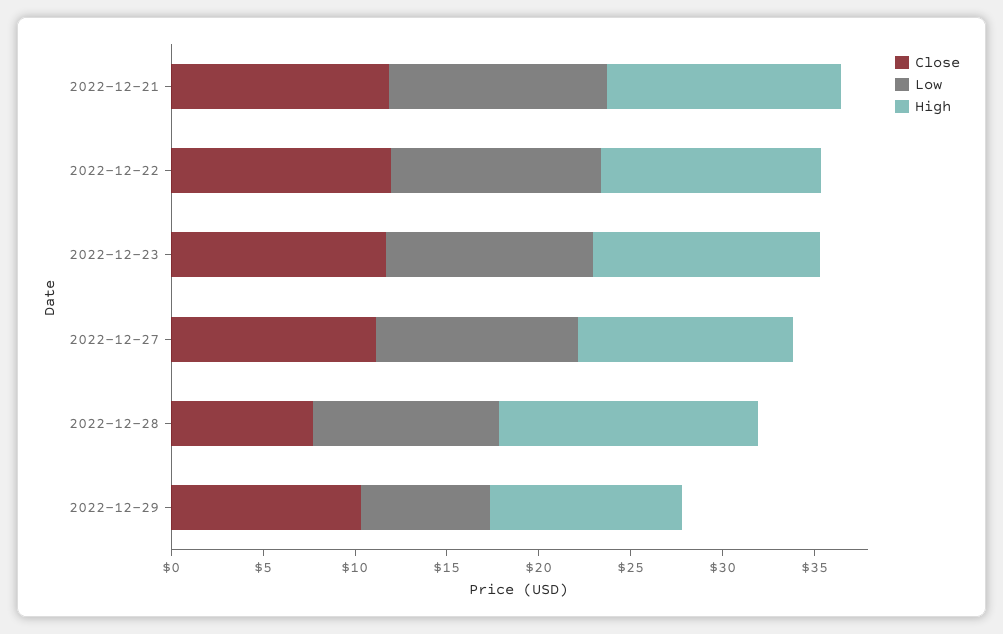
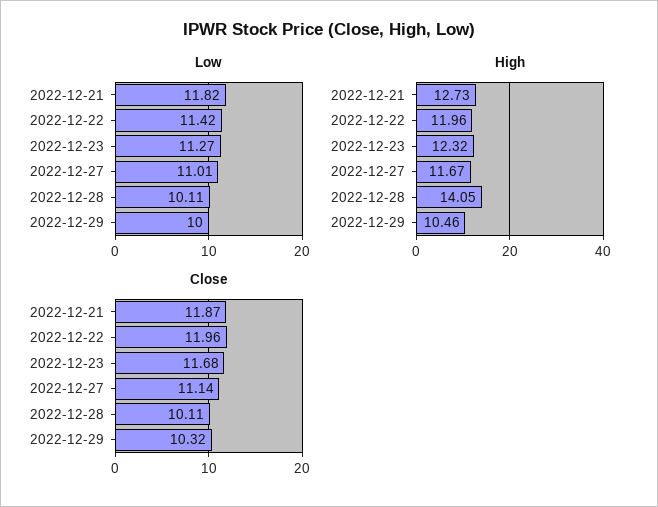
  {
    "Close": {
      "2022-12-21": 11.87,
      "2022-12-22": 11.96,
      "2022-12-23": 11.68,
      "2022-12-27": 11.14,
-     "2022-12-28": 8,
+     "2022-12-28": 10.11,
      "2022-12-29": 10.32
    },
    "Low": {
      "2022-12-21": 11.82,
      "2022-12-22": 11.42,
      "2022-12-23": 11.27,
      "2022-12-27": 11.01,
      "2022-12-28": 10.11,
-     "2022-12-29": 7
+     "2022-12-29": 10
    },
    "High": {
      "2022-12-21": 12.73,
      "2022-12-22": 11.96,
      "2022-12-23": 12.32,
      "2022-12-27": 11.67,
      "2022-12-28": 14.05,
      "2022-12-29": 10.46
    }
  }

